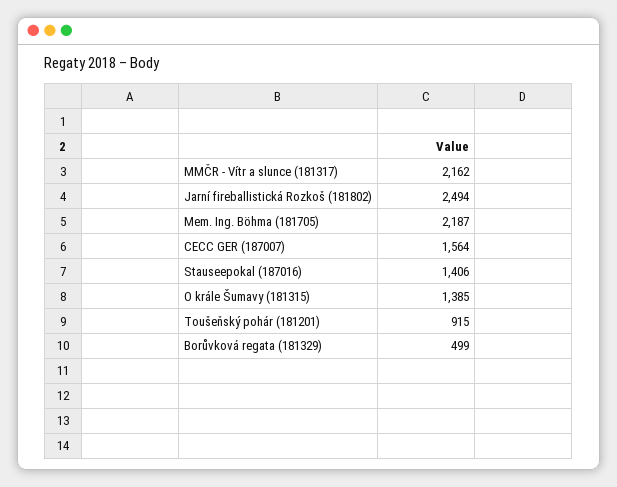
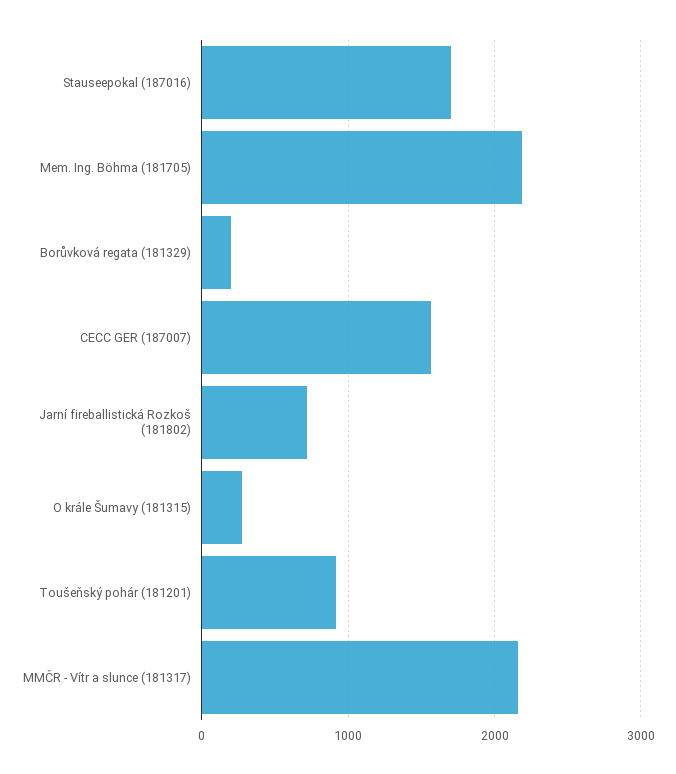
  {
    "MMČR - Vítr a slunce (181317)": 2162,
-   "Jarní fireballistická Rozkoš (181802)": 2494,
+   "Jarní fireballistická Rozkoš (181802)": 700,
    "Mem. Ing. Böhma (181705)": 2187,
    "CECC GER (187007)": 1564,
-   "Stauseepokal (187016)": 1406,
+   "Stauseepokal (187016)": 1700,
-   "O krále Šumavy (181315)": 1385,
+   "O krále Šumavy (181315)": 300,
    "Toušeňský pohár (181201)": 915,
-   "Borůvková regata (181329)": 499
+   "Borůvková regata (181329)": 200
  }

